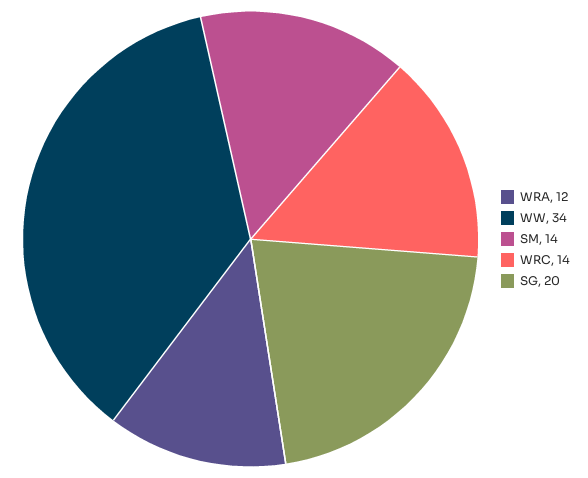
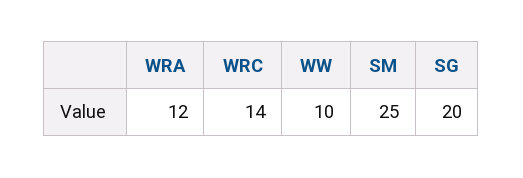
  {
    "WRA": 12,
-   "WW": 34,
+   "WW": 10,
-   "SM": 14,
+   "SM": 25,
    "WRC": 14,
    "SG": 20
  }

